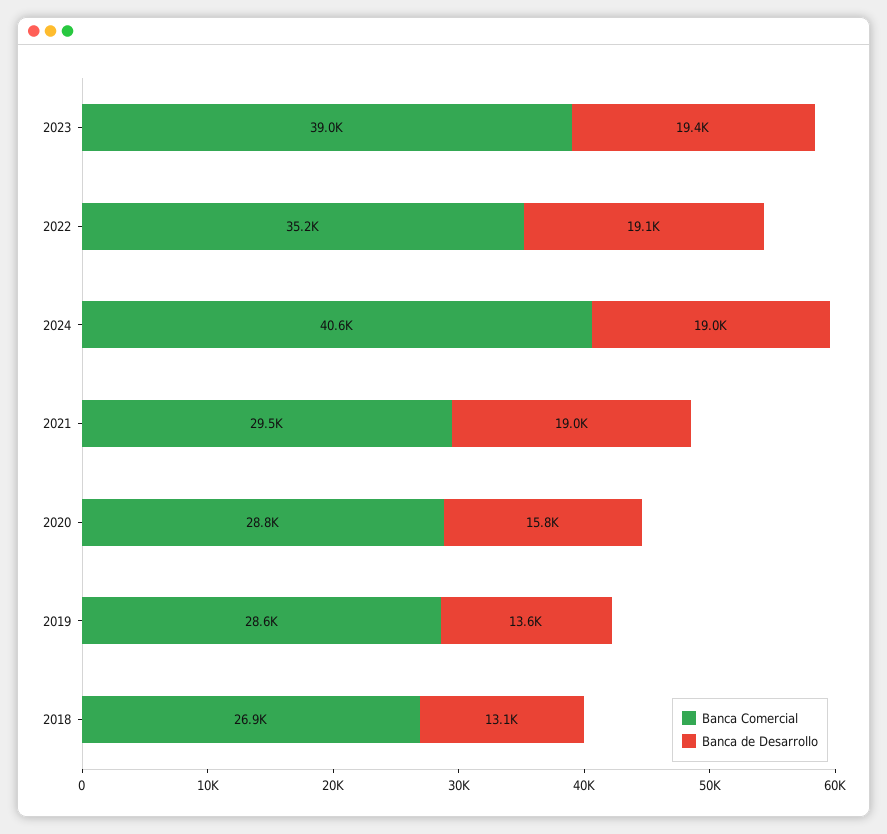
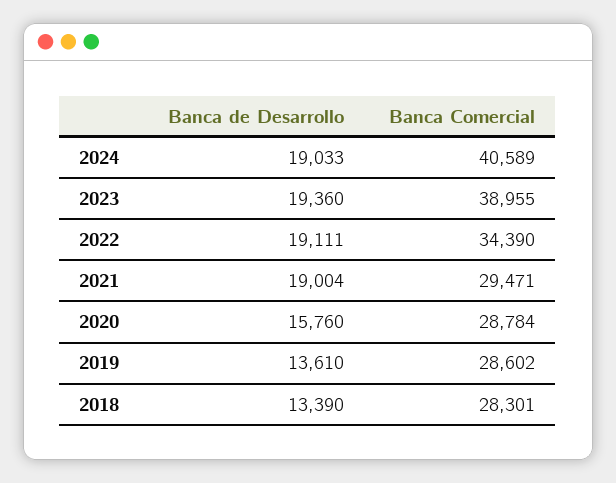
  {
    "Banca Comercial": {
      "2023": 38955,
-     "2022": 35200,
+     "2022": 34390,
      "2024": 40589,
      "2021": 29471,
      "2020": 28784,
      "2019": 28602,
-     "2018": 26900
+     "2018": 28301
    },
    "Banca de Desarrollo": {
      "2023": 19360,
      "2022": 19111,
      "2024": 19033,
      "2021": 19004,
      "2020": 15760,
      "2019": 13610,
-     "2018": 13100
+     "2018": 13390
    }
  }

